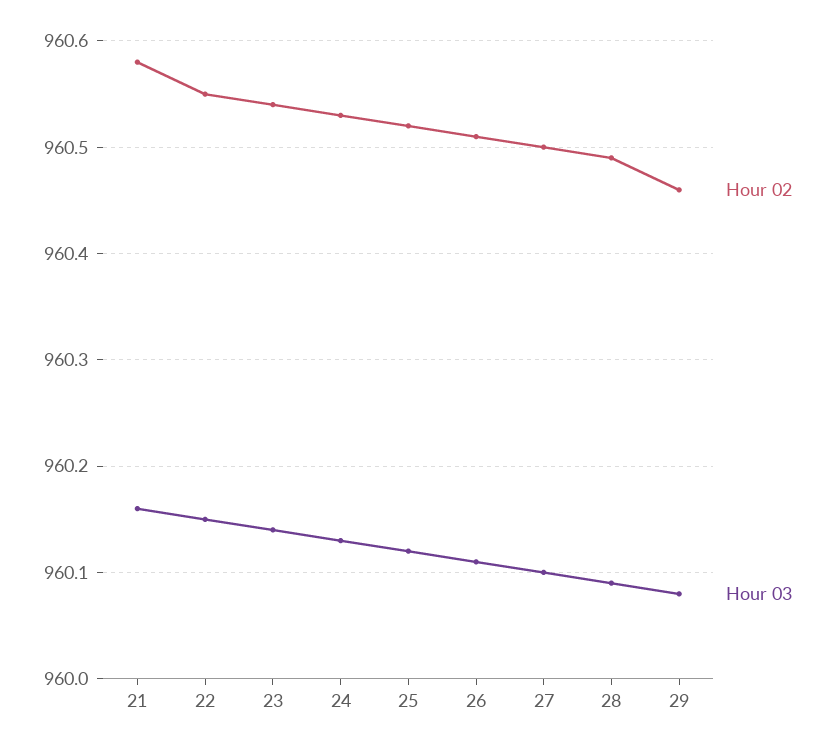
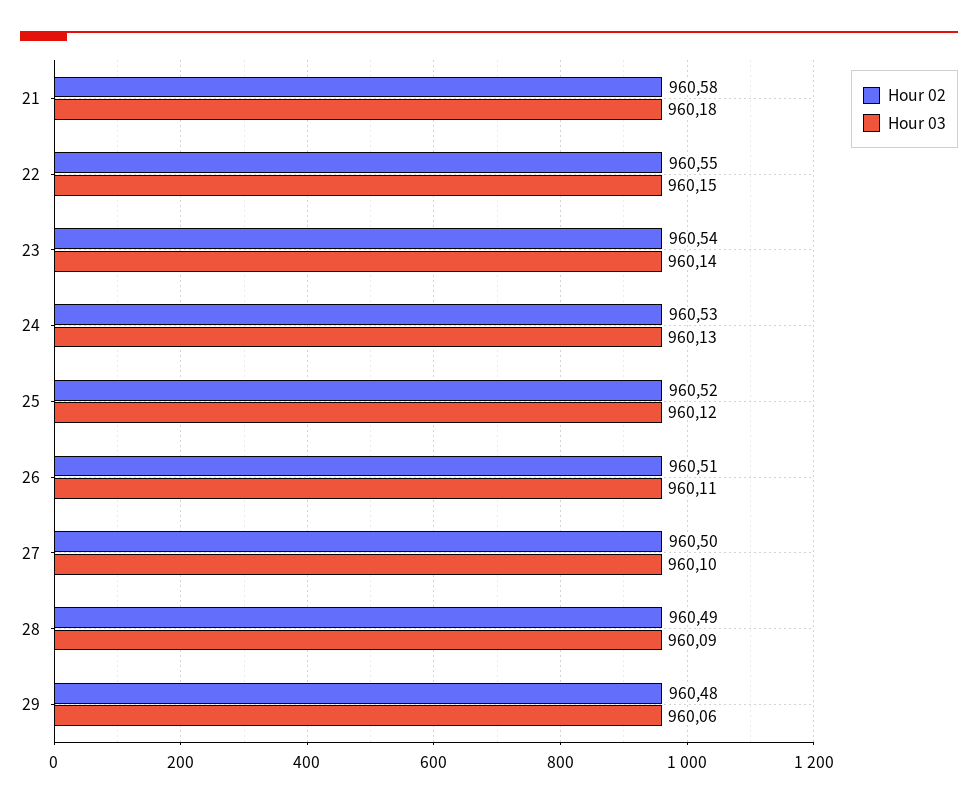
  {
    "Hour 02": {
      "21": 960.58,
      "22": 960.55,
      "23": 960.54,
      "24": 960.53,
      "25": 960.52,
      "26": 960.51,
      "27": 960.5,
      "28": 960.49,
-     "29": 960.46
+     "29": 960.48
    },
    "Hour 03": {
-     "21": 960.16,
+     "21": 960.18,
      "22": 960.15,
      "23": 960.14,
      "24": 960.13,
      "25": 960.12,
      "26": 960.11,
      "27": 960.1,
      "28": 960.09,
-     "29": 960.08
+     "29": 960.06
    }
  }

